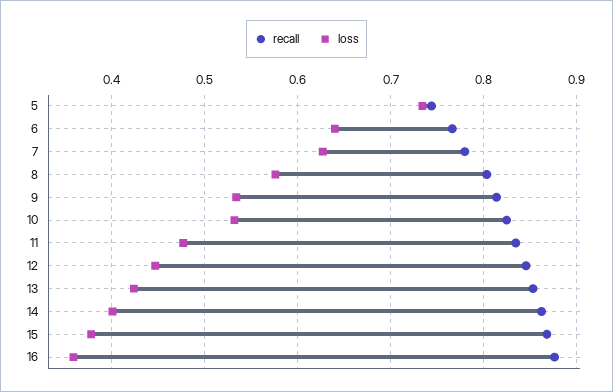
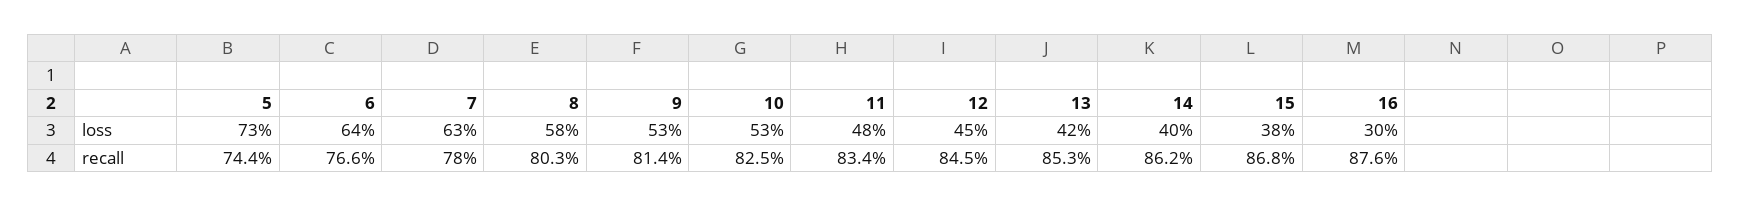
  {
    "recall": {
      "5": 0.744,
      "6": 0.766,
      "7": 0.78,
      "8": 0.803,
      "9": 0.814,
      "10": 0.825,
      "11": 0.834,
      "12": 0.845,
      "13": 0.853,
      "14": 0.862,
      "15": 0.868,
      "16": 0.876
    },
    "loss": {
      "5": 0.73,
      "6": 0.64,
      "7": 0.63,
      "8": 0.58,
      "9": 0.53,
      "10": 0.53,
      "11": 0.48,
      "12": 0.45,
      "13": 0.42,
      "14": 0.4,
      "15": 0.38,
-     "16": 0.36
+     "16": 0.3
    }
  }

